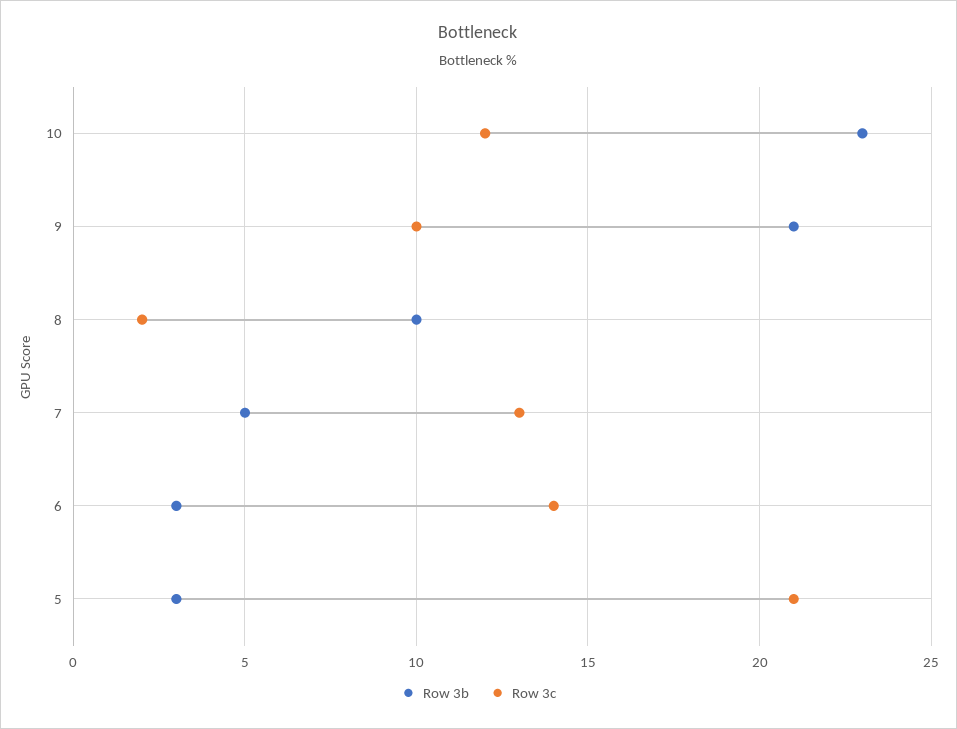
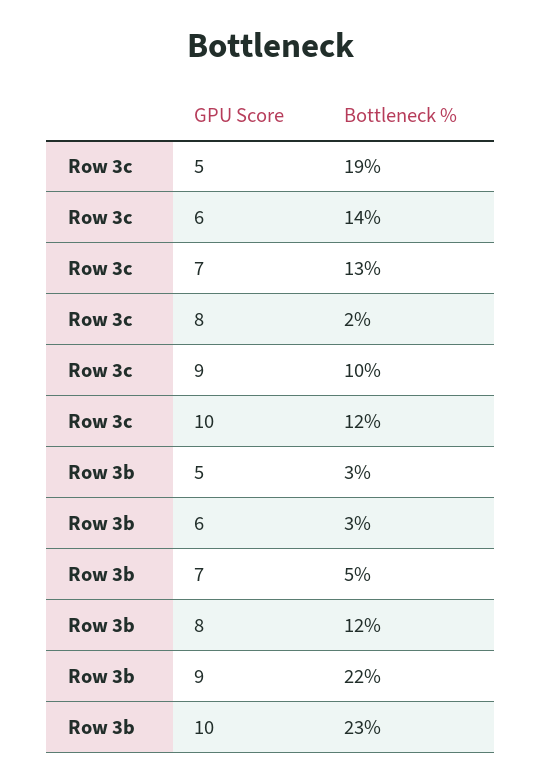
  {
    "Row 3b": {
      "10": 23,
-     "9": 21,
+     "9": 22,
-     "8": 10,
+     "8": 12,
      "7": 5,
      "6": 3,
      "5": 3
    },
    "Row 3c": {
      "10": 12,
      "9": 10,
      "8": 2,
      "7": 13,
      "6": 14,
-     "5": 21
+     "5": 19
    }
  }

